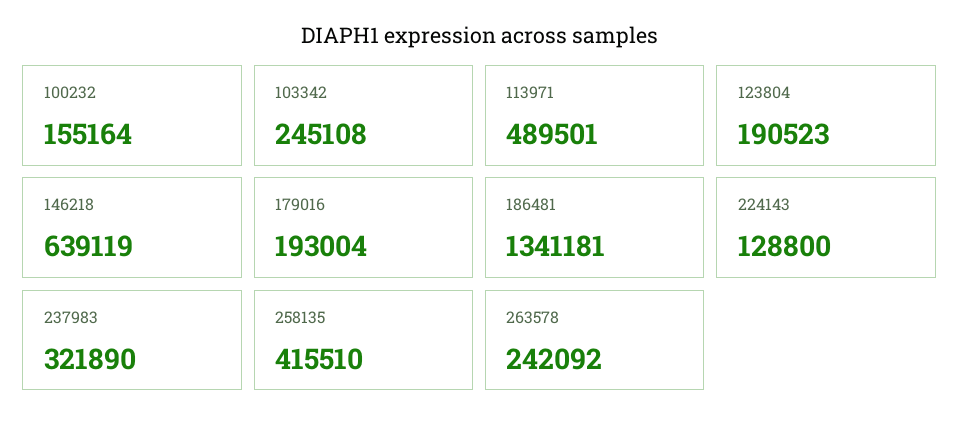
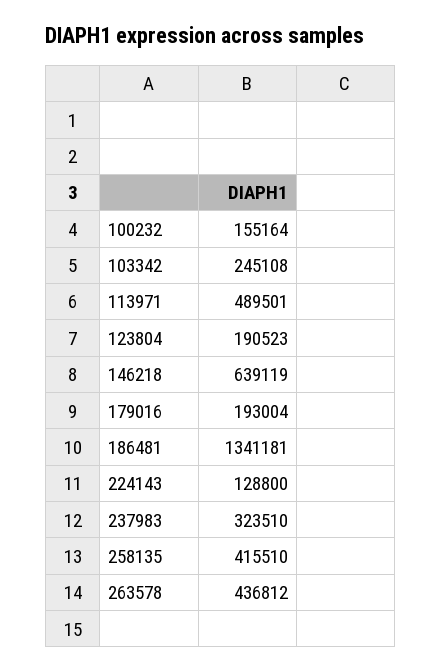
  {
    "100232": 155164,
    "103342": 245108,
    "113971": 489501,
    "123804": 190523,
    "146218": 639119,
    "179016": 193004,
    "186481": 1341181,
    "224143": 128800,
-   "237983": 321890,
+   "237983": 323510,
    "258135": 415510,
-   "263578": 242092
+   "263578": 436812
  }

